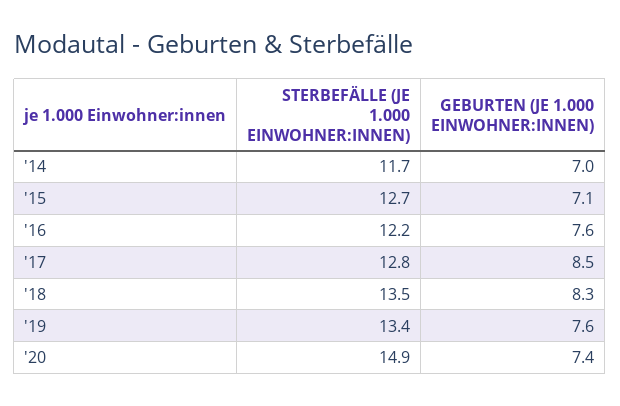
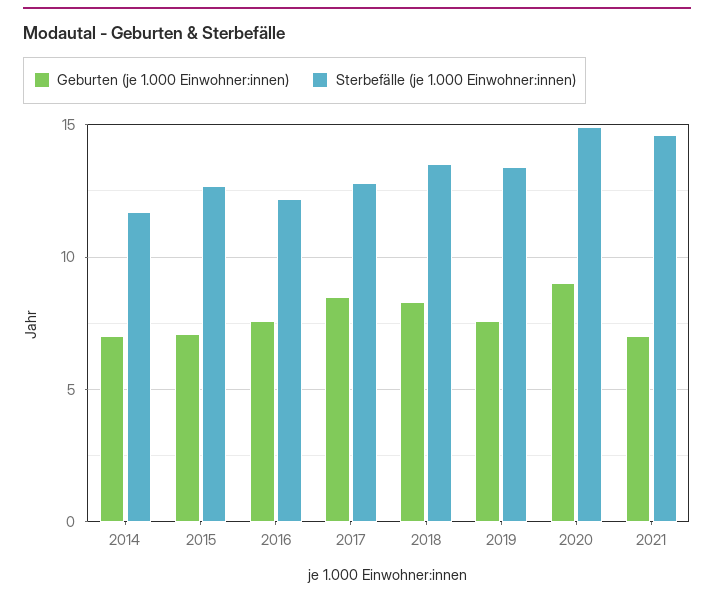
  {
    "STERBEFÄLLE (JE 1.000 EINWOHNER:INNEN)": {
      "'14": 11.7,
      "'15": 12.7,
      "'16": 12.2,
      "'17": 12.8,
      "'18": 13.5,
      "'19": 13.4,
-     "'20": 14.9
+     "'20": 14.9,
+     "2021": 14.5
    },
    "GEBURTEN (JE 1.000 EINWOHNER:INNEN)": {
      "'14": 7,
      "'15": 7.1,
      "'16": 7.6,
      "'17": 8.5,
      "'18": 8.3,
      "'19": 7.6,
-     "'20": 7.4
+     "'20": 9,
+     "2021": 7
    }
  }

